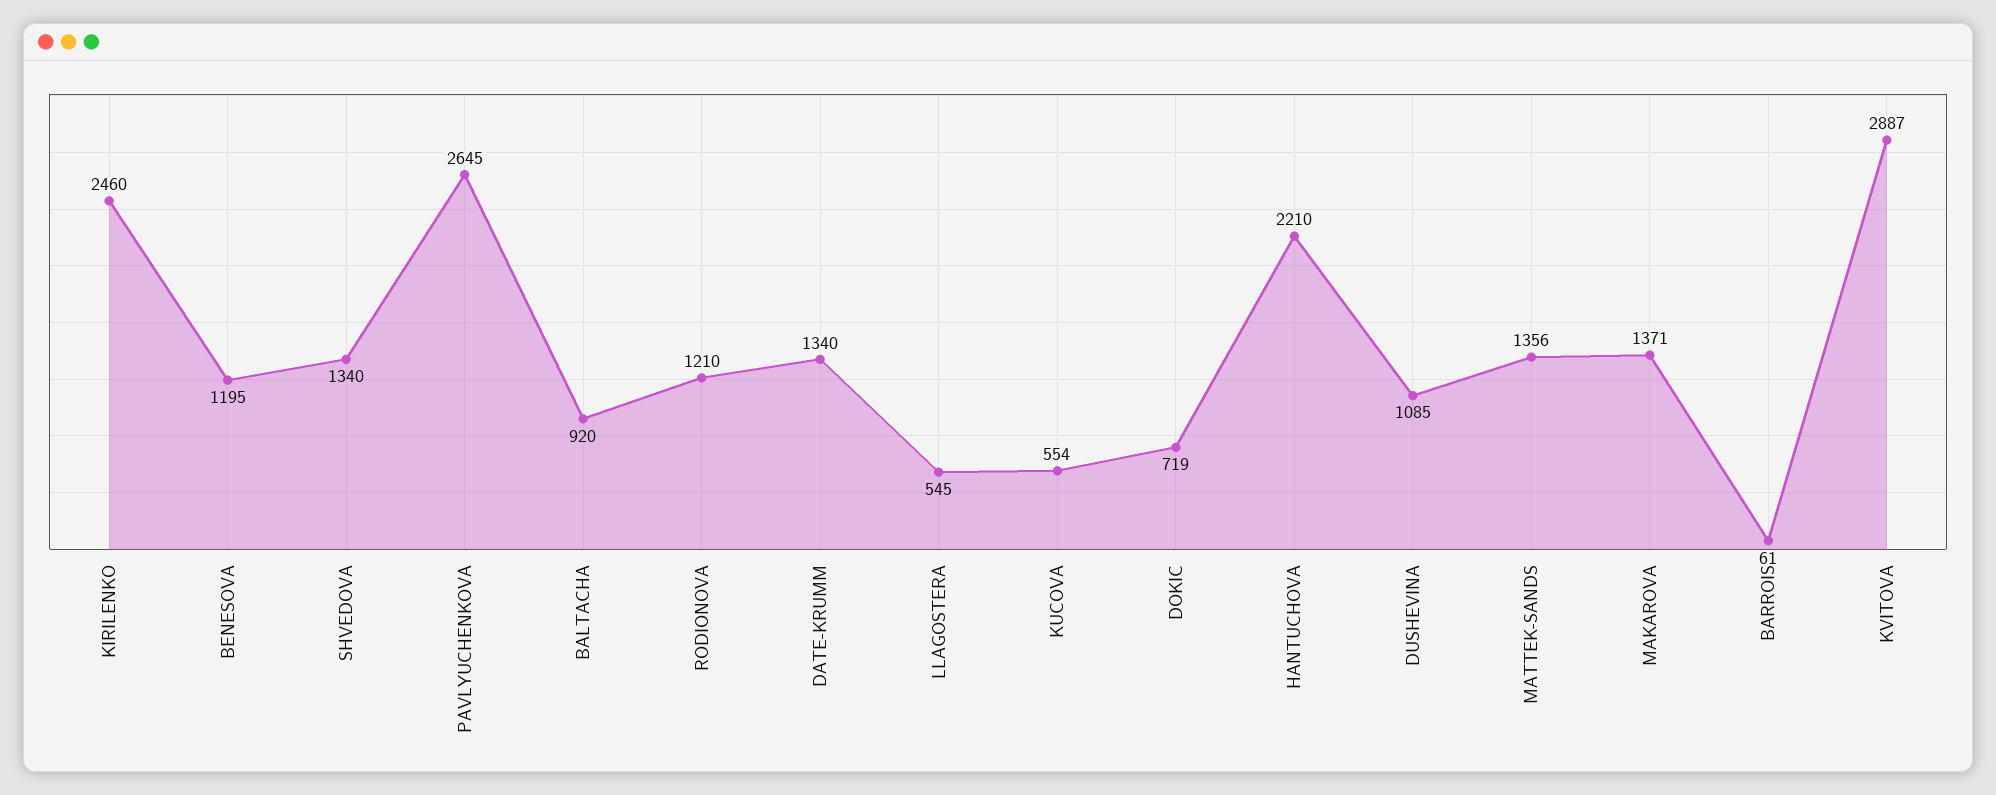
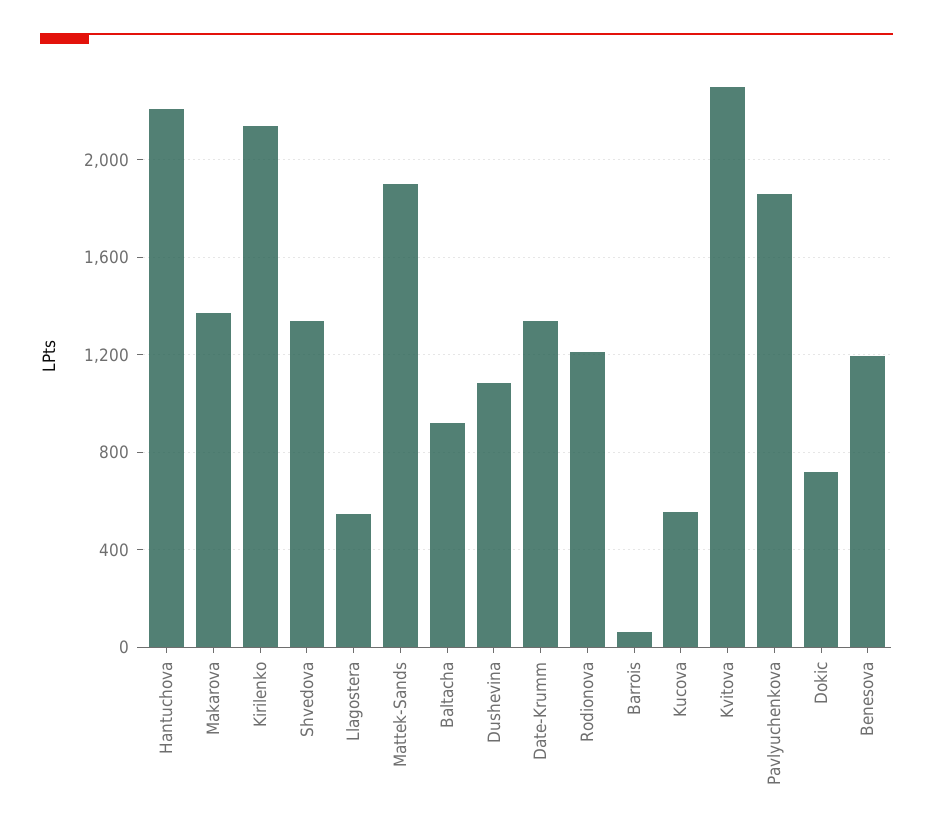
  {
-   "KIRILENKO": 2460,
+   "KIRILENKO": 2150,
    "BENESOVA": 1195,
    "SHVEDOVA": 1340,
-   "PAVLYUCHENKOVA": 2645,
+   "PAVLYUCHENKOVA": 1850,
    "BALTACHA": 920,
    "RODIONOVA": 1210,
    "DATE-KRUMM": 1340,
    "LLAGOSTERA": 545,
    "KUCOVA": 554,
    "DOKIC": 719,
    "HANTUCHOVA": 2210,
    "DUSHEVINA": 1085,
-   "MATTEK-SANDS": 1356,
+   "MATTEK-SANDS": 1900,
    "MAKAROVA": 1371,
    "BARROIS": 61,
-   "KVITOVA": 2887
+   "KVITOVA": 2300
  }

